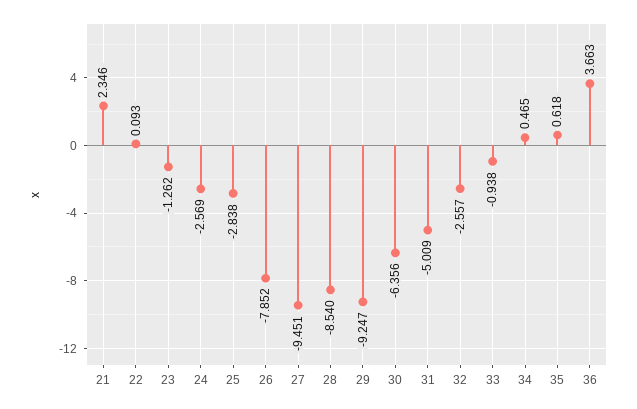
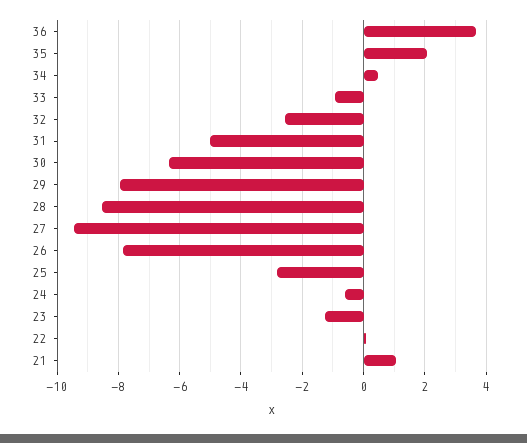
  {
-   "21": 2.346,
+   "21": 1,
    "22": 0.093,
    "23": -1.262,
-   "24": -2.569,
+   "24": -0.6,
    "25": -2.838,
    "26": -7.852,
    "27": -9.451,
    "28": -8.54,
-   "29": -9.247,
+   "29": -8,
    "30": -6.356,
    "31": -5.009,
    "32": -2.557,
    "33": -0.938,
    "34": 0.465,
-   "35": 0.618,
+   "35": 2,
    "36": 3.663
  }

